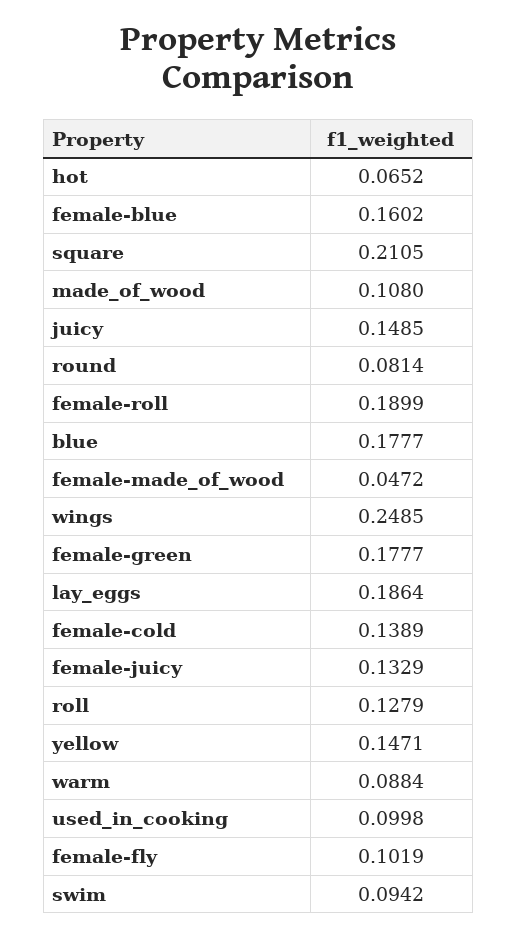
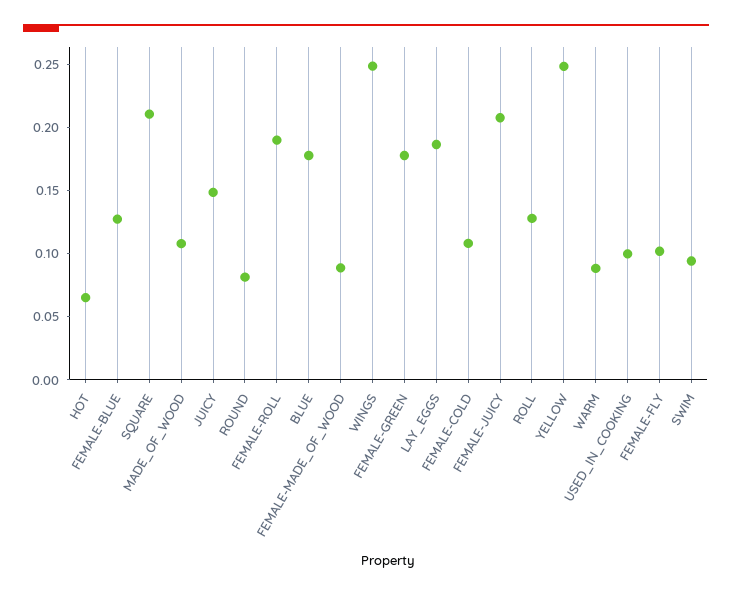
  {
    "hot": 0.0652,
-   "female-blue": 0.1602,
+   "female-blue": 0.13,
    "square": 0.2105,
    "made_of_wood": 0.108,
    "juicy": 0.1485,
    "round": 0.0814,
    "female-roll": 0.1899,
    "blue": 0.1777,
-   "female-made_of_wood": 0.0472,
+   "female-made_of_wood": 0.09,
    "wings": 0.2485,
    "female-green": 0.1777,
    "lay_eggs": 0.1864,
-   "female-cold": 0.1389,
+   "female-cold": 0.11,
-   "female-juicy": 0.1329,
+   "female-juicy": 0.21,
    "roll": 0.1279,
-   "yellow": 0.1471,
+   "yellow": 0.25,
    "warm": 0.0884,
    "used_in_cooking": 0.0998,
    "female-fly": 0.1019,
    "swim": 0.0942
  }

